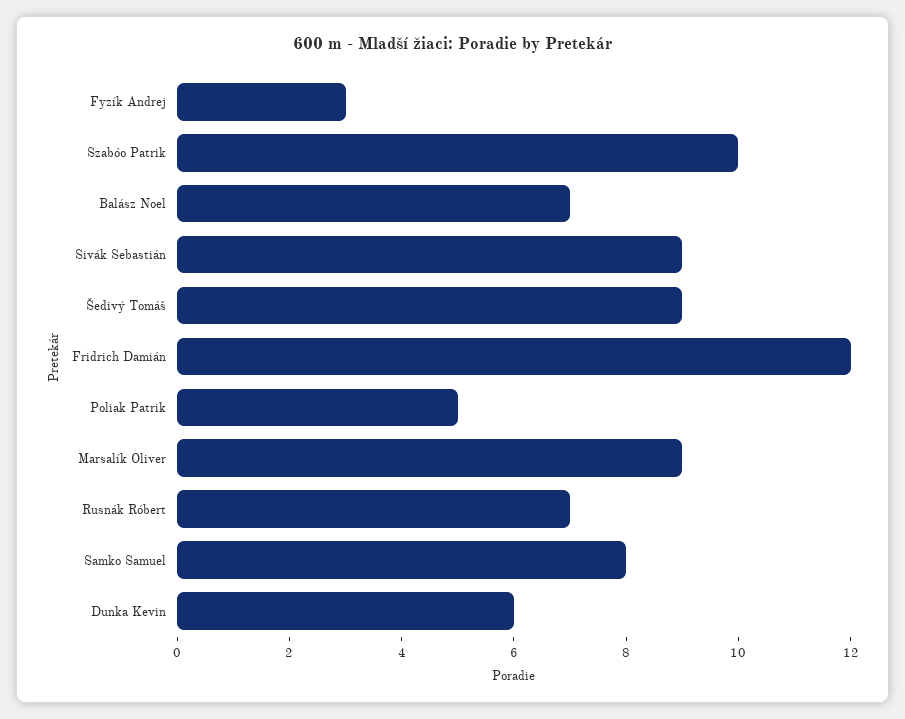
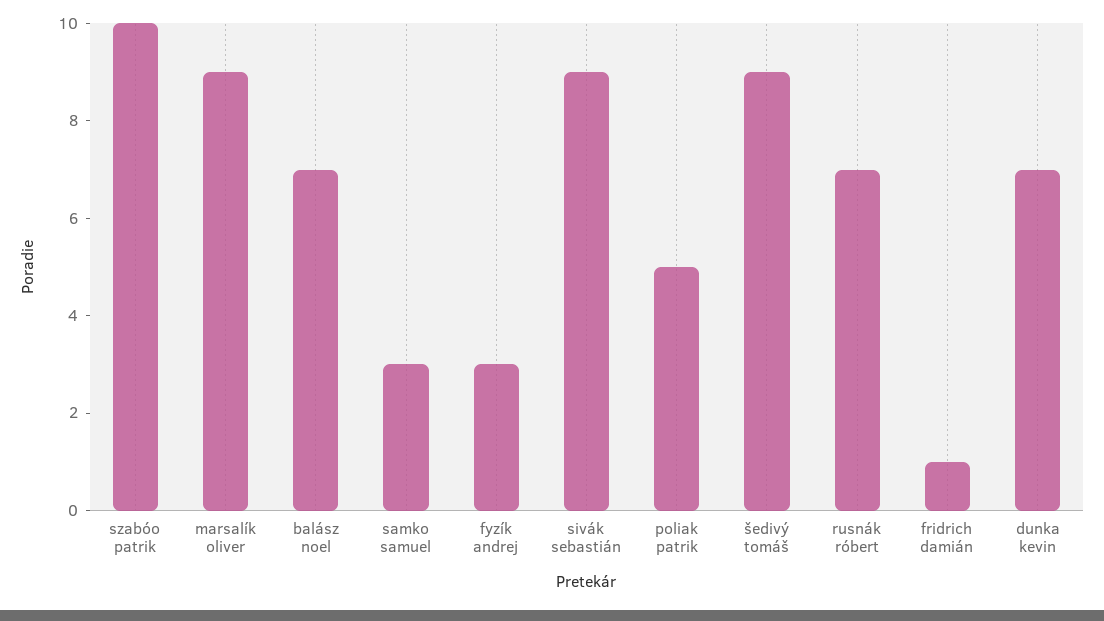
  {
    "Fyzík Andrej": 3,
    "Szabóo Patrik": 10,
    "Balász Noel": 7,
    "Sivák Sebastián": 9,
    "Šedivý Tomáš": 9,
-   "Fridrich Damián": 12,
+   "Fridrich Damián": 1,
    "Poliak Patrik": 5,
    "Marsalík Oliver": 9,
    "Rusnák Róbert": 7,
-   "Samko Samuel": 8,
+   "Samko Samuel": 3,
-   "Dunka Kevin": 6
+   "Dunka Kevin": 7
  }

